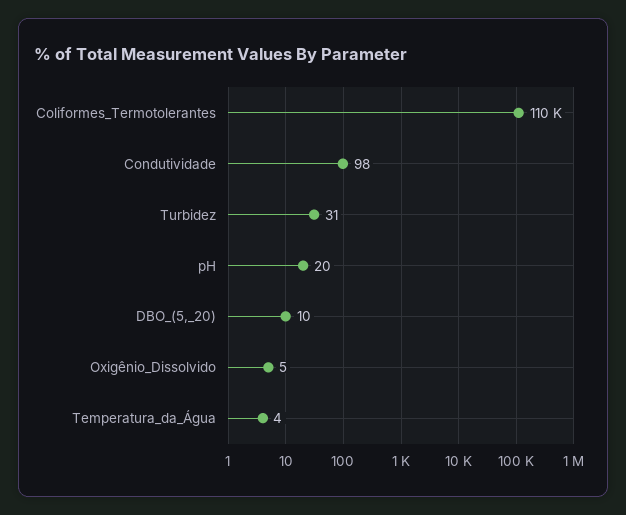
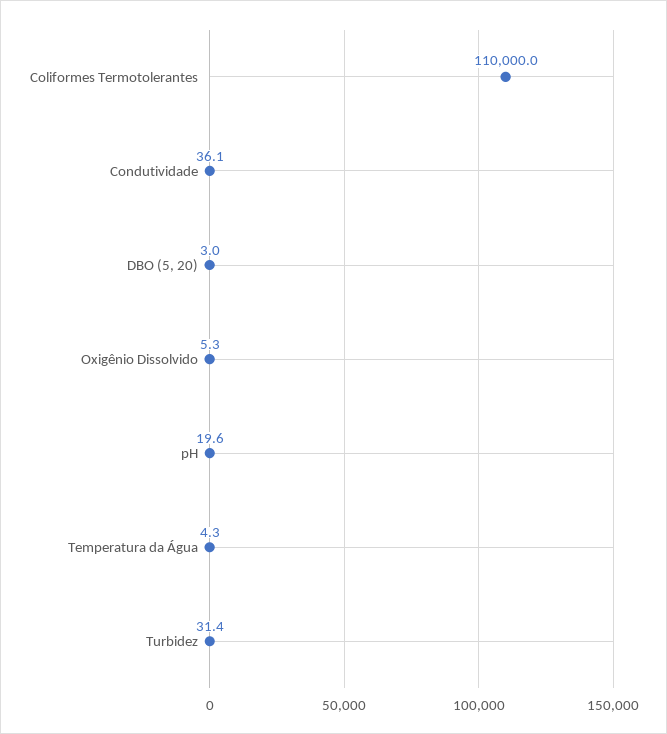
  {
    "Coliformes_Termotolerantes": 110000,
-   "Condutividade": 98,
+   "Condutividade": 36.1,
    "Turbidez": 31.4,
    "pH": 19.6,
-   "DBO_(5,_20)": 10,
+   "DBO_(5,_20)": 3,
    "Oxigênio_Dissolvido": 5.3,
    "Temperatura_da_Água": 4.3
  }

